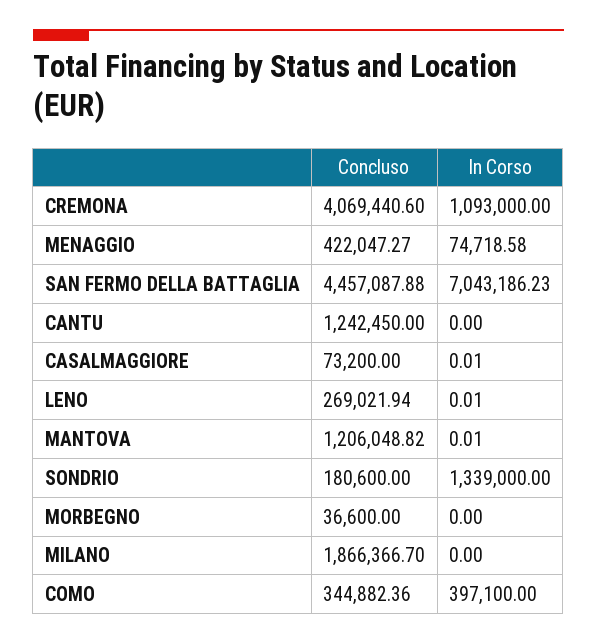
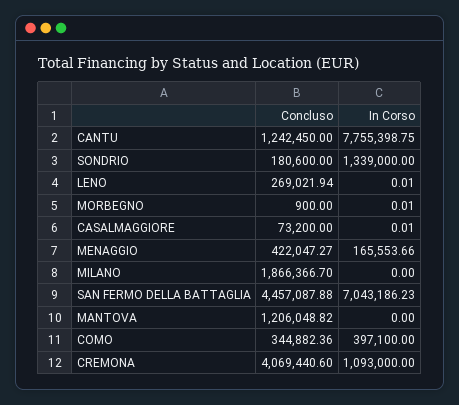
  {
    "Concluso": {
      "CREMONA": 4069440.6,
      "MENAGGIO": 422047.27,
      "SAN FERMO DELLA BATTAGLIA": 4457087.88,
      "CANTU": 1242450,
      "CASALMAGGIORE": 73200,
      "LENO": 269021.94,
      "MANTOVA": 1206048.82,
      "SONDRIO": 180600,
-     "MORBEGNO": 36600,
+     "MORBEGNO": 900,
      "MILANO": 1866366.7,
      "COMO": 344882.36
    },
    "In Corso": {
      "CREMONA": 1093000,
-     "MENAGGIO": 74718.58,
+     "MENAGGIO": 165553.66,
      "SAN FERMO DELLA BATTAGLIA": 7043186.23,
-     "CANTU": 0,
+     "CANTU": 7755398.75,
      "CASALMAGGIORE": 0.01,
      "LENO": 0.01,
-     "MANTOVA": 0.01,
+     "MANTOVA": 0,
      "SONDRIO": 1339000,
-     "MORBEGNO": 0,
+     "MORBEGNO": 0.01,
      "MILANO": 0,
      "COMO": 397100
    }
  }

